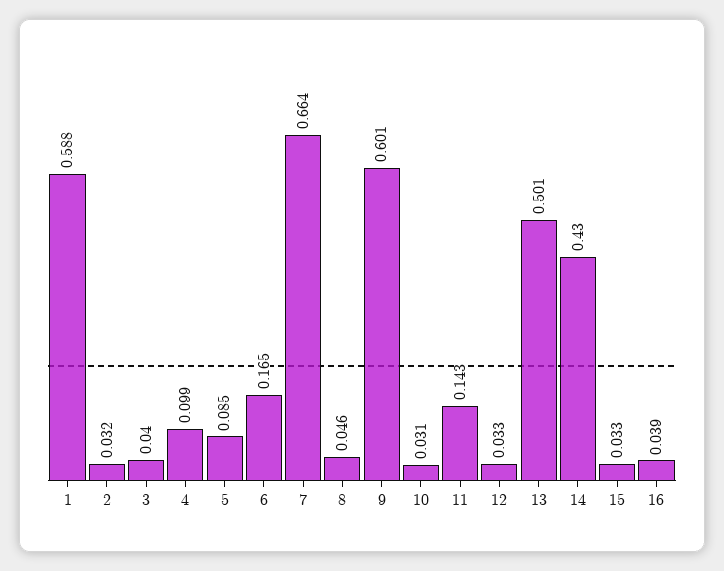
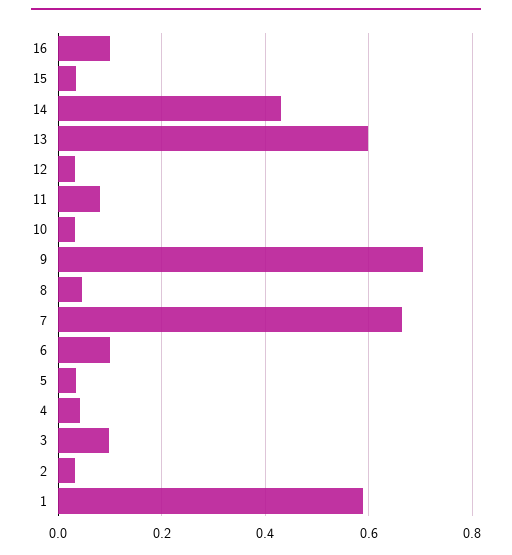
  {
    "1": 0.588,
    "2": 0.032,
-   "3": 0.04,
+   "3": 0.1,
-   "4": 0.099,
+   "4": 0.04,
-   "5": 0.085,
+   "5": 0.04,
-   "6": 0.165,
+   "6": 0.1,
    "7": 0.664,
    "8": 0.046,
-   "9": 0.601,
+   "9": 0.7,
    "10": 0.031,
-   "11": 0.143,
+   "11": 0.08,
    "12": 0.033,
-   "13": 0.501,
+   "13": 0.6,
    "14": 0.43,
    "15": 0.033,
-   "16": 0.039
+   "16": 0.1
  }

